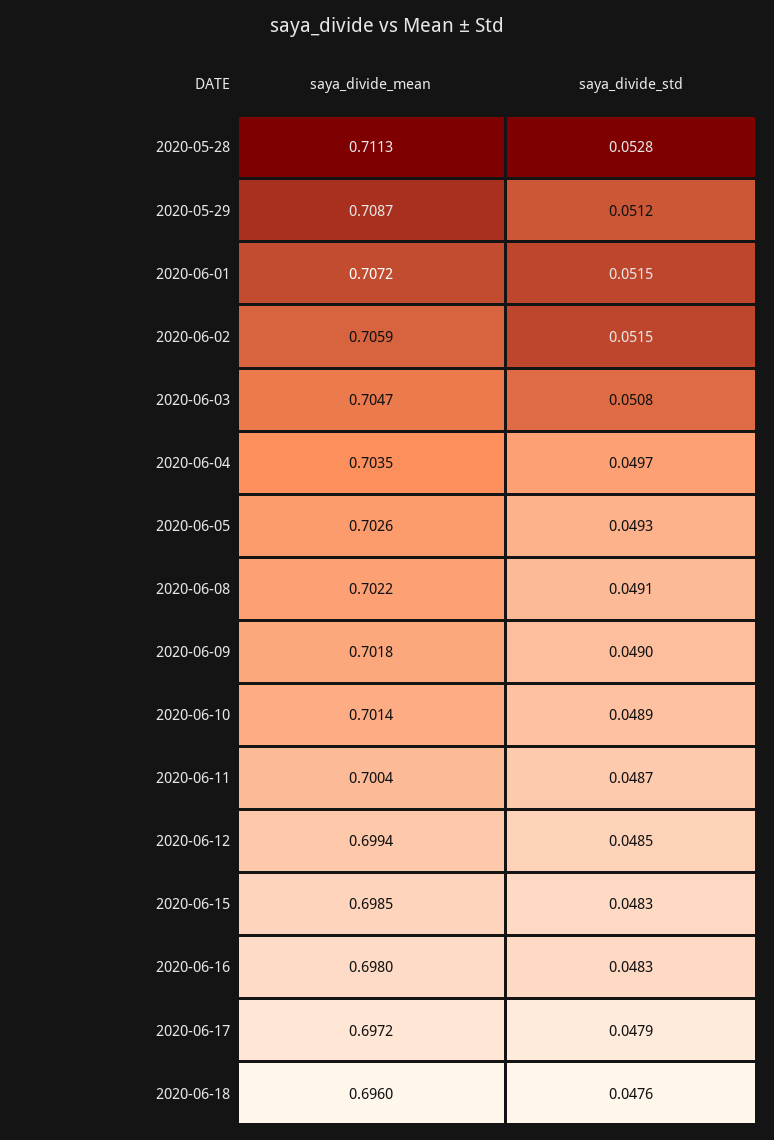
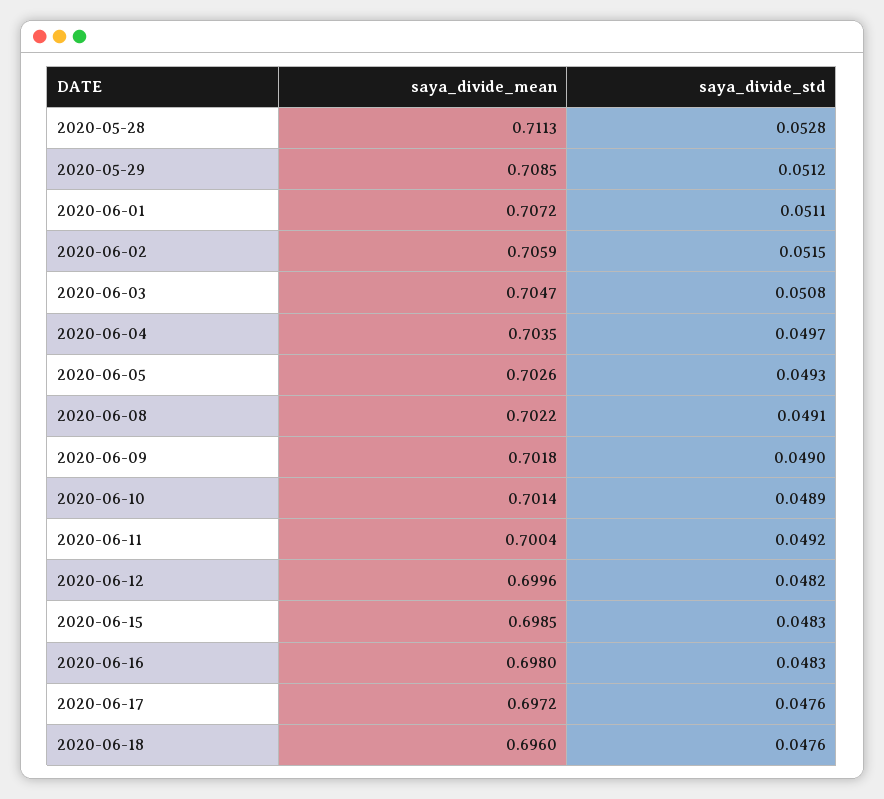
  {
    "saya_divide_mean": {
      "2020-05-28": 0.7113,
-     "2020-05-29": 0.7087,
+     "2020-05-29": 0.7085,
      "2020-06-01": 0.7072,
      "2020-06-02": 0.7059,
      "2020-06-03": 0.7047,
      "2020-06-04": 0.7035,
      "2020-06-05": 0.7026,
      "2020-06-08": 0.7022,
      "2020-06-09": 0.7018,
      "2020-06-10": 0.7014,
      "2020-06-11": 0.7004,
-     "2020-06-12": 0.6994,
+     "2020-06-12": 0.6996,
      "2020-06-15": 0.6985,
      "2020-06-16": 0.698,
      "2020-06-17": 0.6972,
      "2020-06-18": 0.696
    },
    "saya_divide_std": {
      "2020-05-28": 0.0528,
      "2020-05-29": 0.0512,
-     "2020-06-01": 0.0515,
+     "2020-06-01": 0.0511,
      "2020-06-02": 0.0515,
      "2020-06-03": 0.0508,
      "2020-06-04": 0.0497,
      "2020-06-05": 0.0493,
      "2020-06-08": 0.0491,
      "2020-06-09": 0.049,
      "2020-06-10": 0.0489,
-     "2020-06-11": 0.0487,
+     "2020-06-11": 0.0492,
-     "2020-06-12": 0.0485,
+     "2020-06-12": 0.0482,
      "2020-06-15": 0.0483,
      "2020-06-16": 0.0483,
-     "2020-06-17": 0.0479,
+     "2020-06-17": 0.0476,
      "2020-06-18": 0.0476
    }
  }

